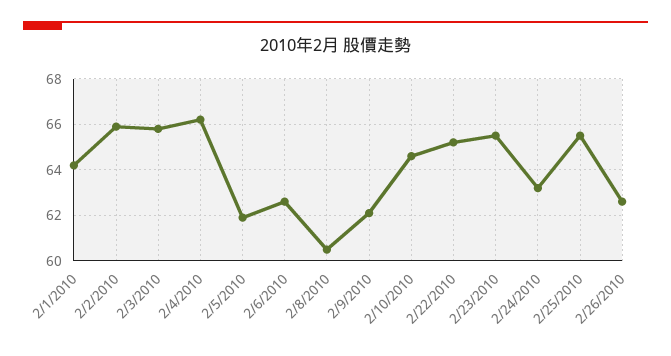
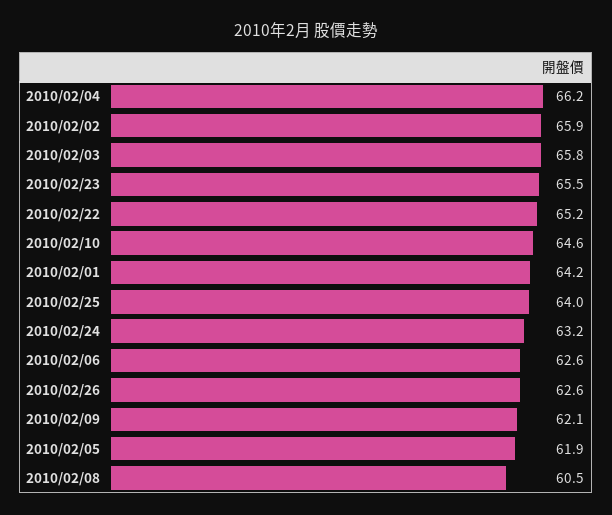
  {
    "2/1/2010": 64.2,
    "2/2/2010": 65.9,
    "2/3/2010": 65.8,
    "2/4/2010": 66.2,
    "2/5/2010": 61.9,
    "2/6/2010": 62.6,
    "2/8/2010": 60.5,
    "2/9/2010": 62.1,
    "2/10/2010": 64.6,
    "2/22/2010": 65.2,
    "2/23/2010": 65.5,
    "2/24/2010": 63.2,
-   "2/25/2010": 65.5,
+   "2/25/2010": 64,
    "2/26/2010": 62.6
  }

